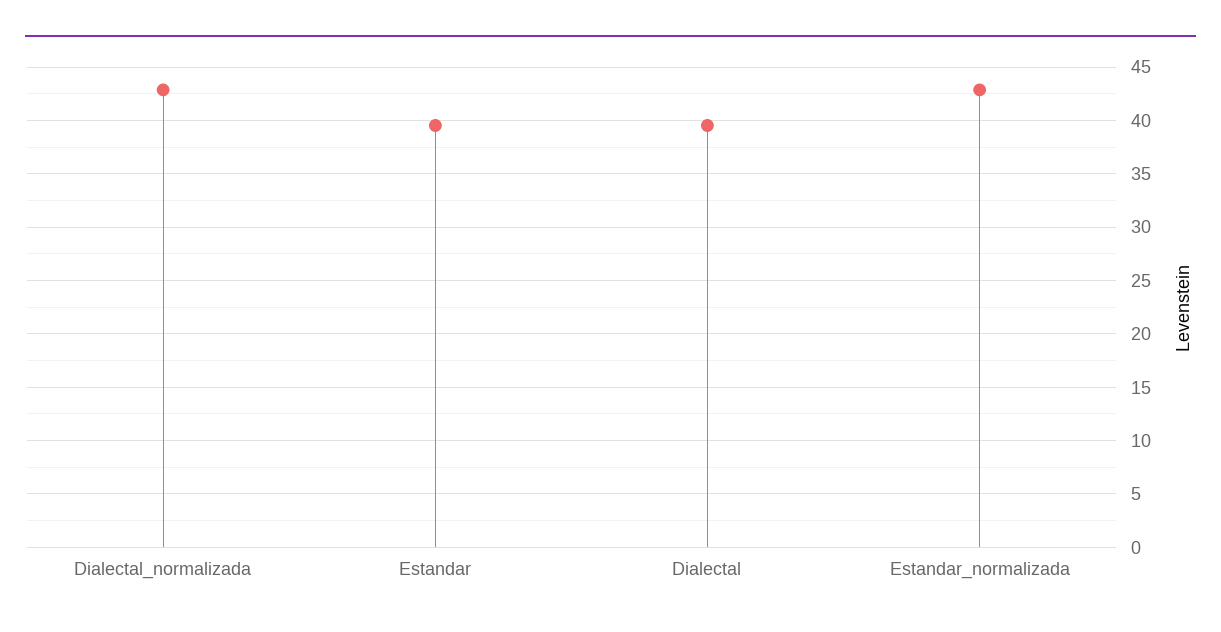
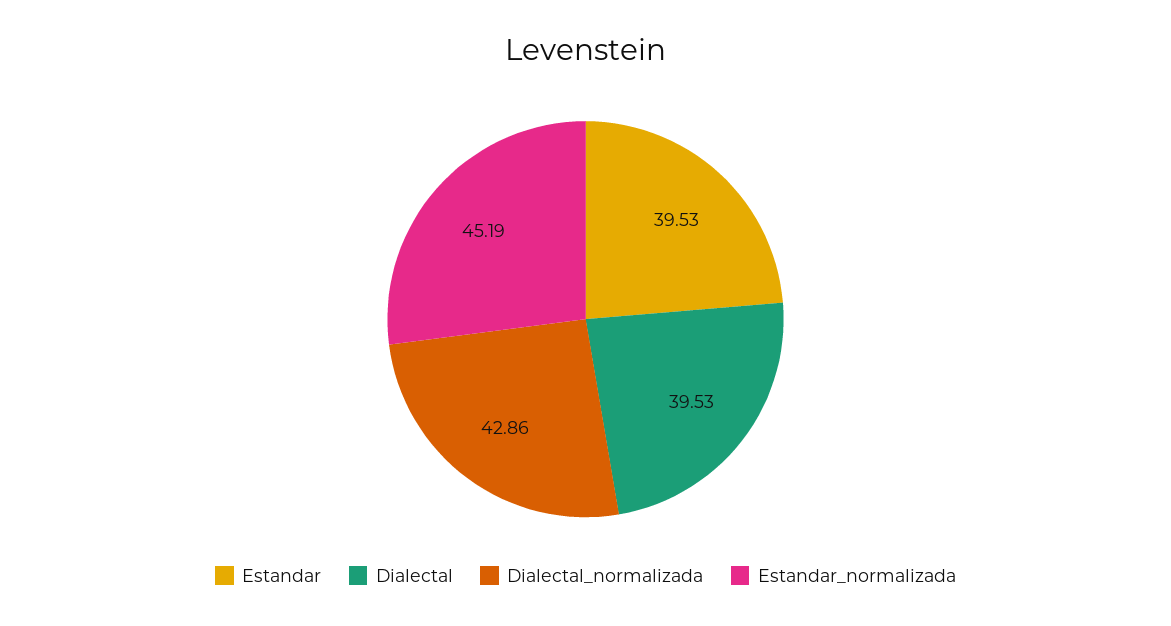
  {
    "Dialectal_normalizada": 42.86,
    "Estandar": 39.53,
    "Dialectal": 39.53,
-   "Estandar_normalizada": 43
+   "Estandar_normalizada": 45.19
  }

